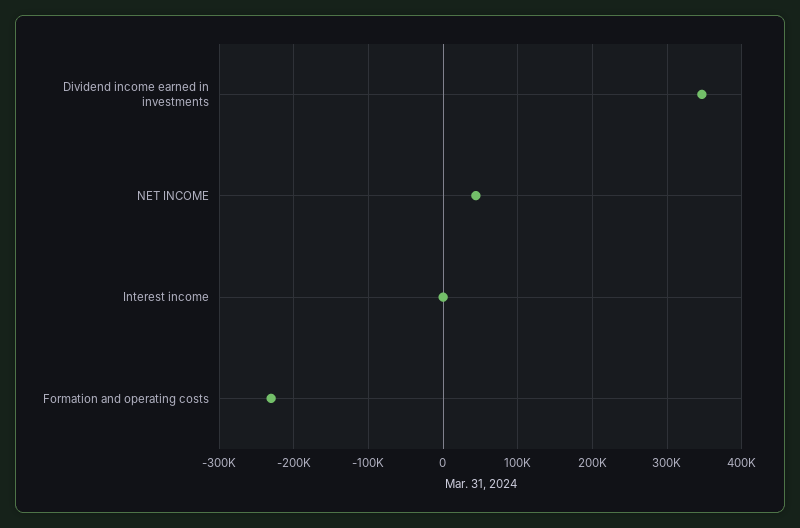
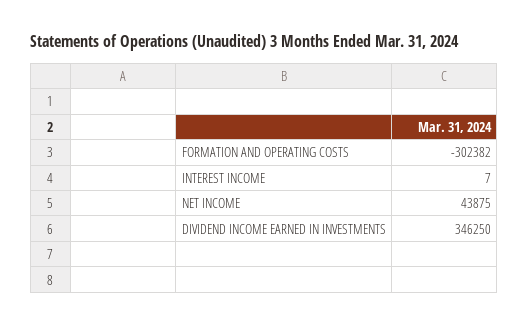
  {
    "Dividend income earned in investments": 346250,
    "NET INCOME": 43875,
    "Interest income": 7,
-   "Formation and operating costs": -230000
+   "Formation and operating costs": -302382
  }

